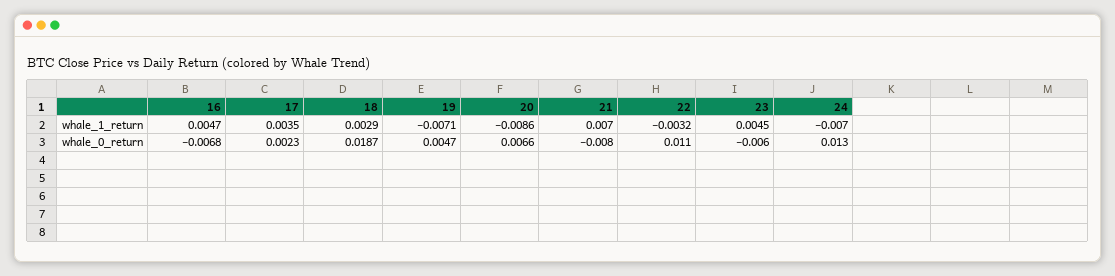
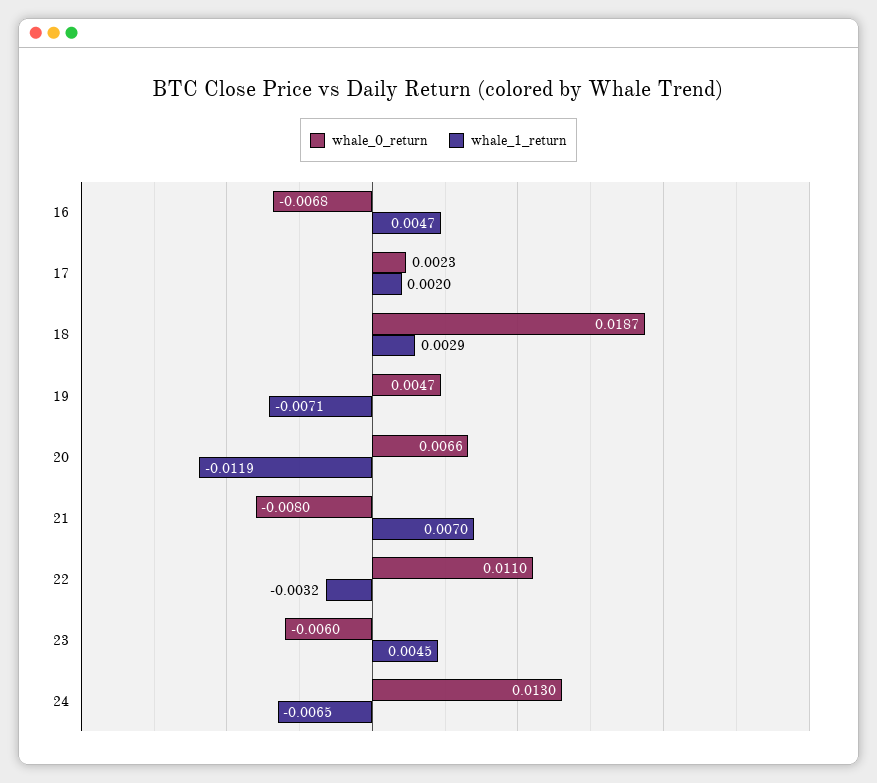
  {
    "whale_1_return": {
      "16": 0.0047,
-     "17": 0.0035,
+     "17": 0.002,
      "18": 0.0029,
      "19": -0.0071,
-     "20": -0.0086,
+     "20": -0.0119,
      "21": 0.007,
      "22": -0.0032,
      "23": 0.0045,
-     "24": -0.007
+     "24": -0.0065
    },
    "whale_0_return": {
      "16": -0.0068,
      "17": 0.0023,
      "18": 0.0187,
      "19": 0.0047,
      "20": 0.0066,
      "21": -0.008,
      "22": 0.011,
      "23": -0.006,
      "24": 0.013
    }
  }

